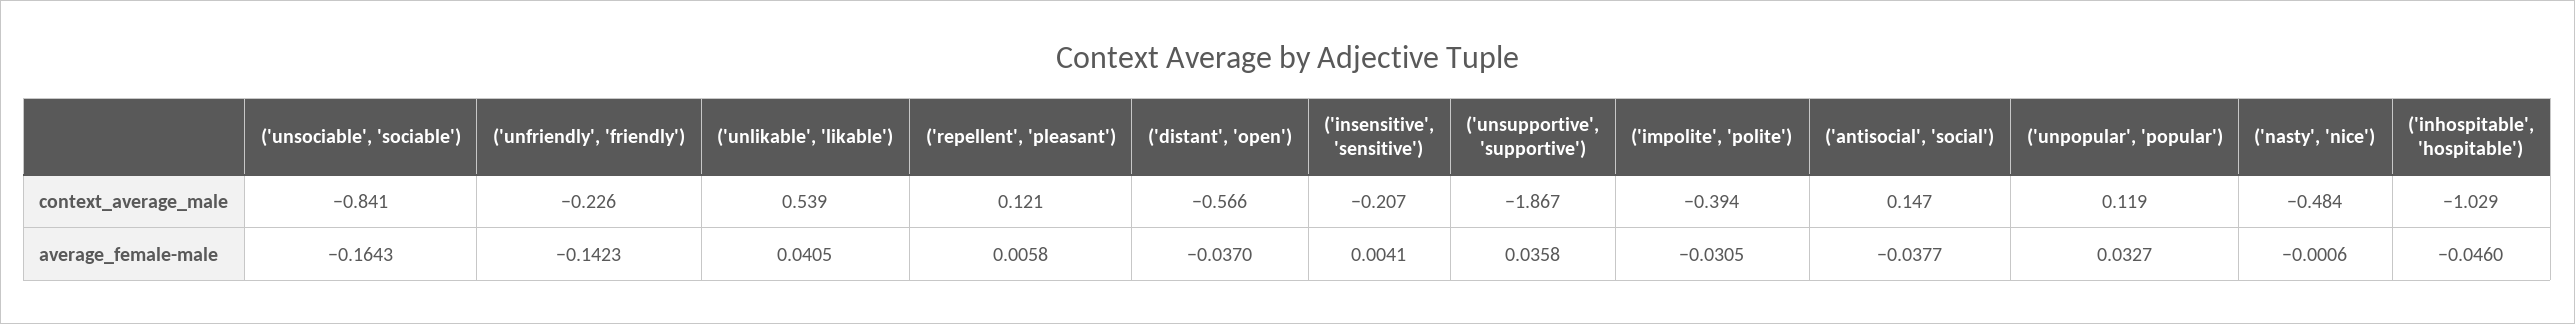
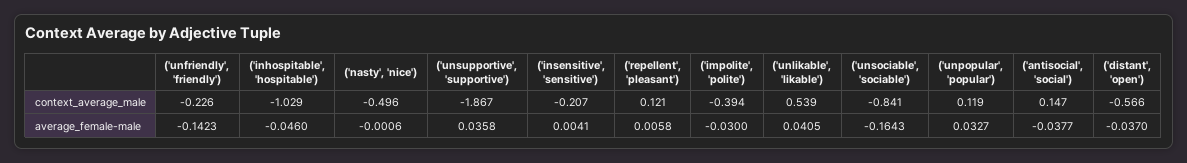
  {
    "('unsociable', 'sociable')": {
      "context_average_male": -0.841,
      "average_female-male": -0.1643
    },
    "('unfriendly', 'friendly')": {
      "context_average_male": -0.226,
      "average_female-male": -0.1423
    },
    "('unlikable', 'likable')": {
      "context_average_male": 0.539,
      "average_female-male": 0.0405
    },
    "('repellent', 'pleasant')": {
      "context_average_male": 0.121,
      "average_female-male": 0.0058
    },
    "('distant', 'open')": {
      "context_average_male": -0.566,
      "average_female-male": -0.037
    },
    "('insensitive', 'sensitive')": {
      "context_average_male": -0.207,
      "average_female-male": 0.0041
    },
    "('unsupportive', 'supportive')": {
      "context_average_male": -1.867,
      "average_female-male": 0.0358
    },
    "('impolite', 'polite')": {
      "context_average_male": -0.394,
-     "average_female-male": -0.0305
+     "average_female-male": -0.03
    },
    "('antisocial', 'social')": {
      "context_average_male": 0.147,
      "average_female-male": -0.0377
    },
    "('unpopular', 'popular')": {
      "context_average_male": 0.119,
      "average_female-male": 0.0327
    },
    "('nasty', 'nice')": {
-     "context_average_male": -0.484,
+     "context_average_male": -0.496,
      "average_female-male": -0.0006
    },
    "('inhospitable', 'hospitable')": {
      "context_average_male": -1.029,
      "average_female-male": -0.046
    }
  }

